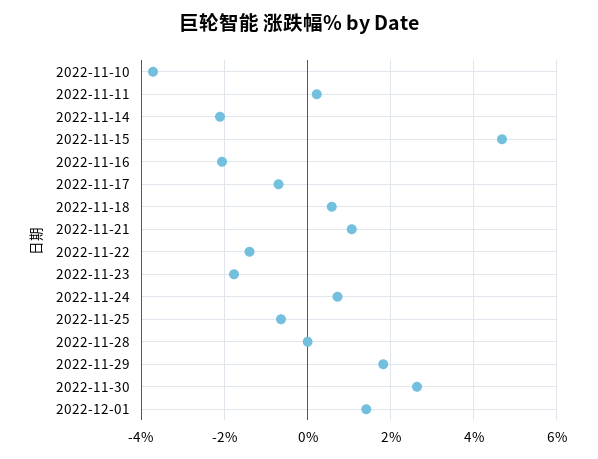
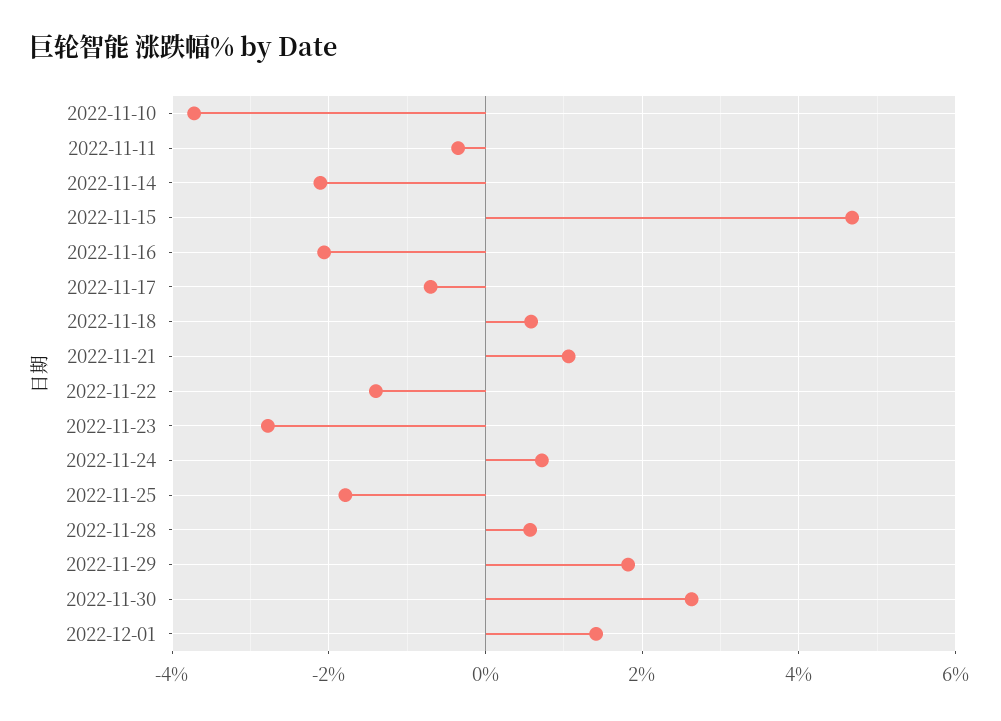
  {
    "2022-11-10": -3.8,
-   "2022-11-11": 0.2,
+   "2022-11-11": -0.4,
    "2022-11-14": -2.2,
    "2022-11-15": 4.6,
    "2022-11-16": -2,
    "2022-11-17": -0.8,
    "2022-11-18": 0.6,
    "2022-11-21": 1,
    "2022-11-22": -1.4,
-   "2022-11-23": -1.8,
+   "2022-11-23": -2.8,
    "2022-11-24": 0.8,
-   "2022-11-25": -0.6,
+   "2022-11-25": -1.8,
-   "2022-11-28": 0,
+   "2022-11-28": 0.6,
    "2022-11-29": 1.8,
    "2022-11-30": 2.6,
    "2022-12-01": 1.4
  }

